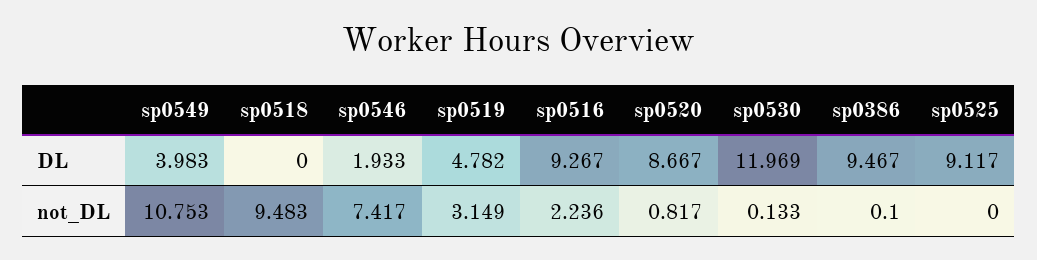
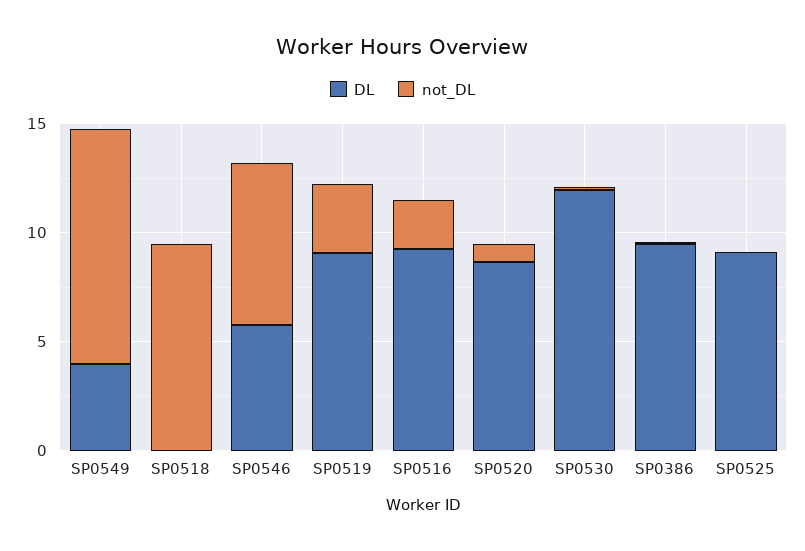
  {
    "DL": {
      "sp0549": 3.983,
      "sp0518": 0,
-     "sp0546": 1.933,
+     "sp0546": 6,
-     "sp0519": 4.782,
+     "sp0519": 9,
      "sp0516": 9.267,
      "sp0520": 8.667,
      "sp0530": 11.969,
      "sp0386": 9.467,
      "sp0525": 9.117
    },
    "not_DL": {
      "sp0549": 10.753,
      "sp0518": 9.483,
      "sp0546": 7.417,
      "sp0519": 3.149,
      "sp0516": 2.236,
      "sp0520": 0.817,
      "sp0530": 0.133,
      "sp0386": 0.1,
      "sp0525": 0
    }
  }

